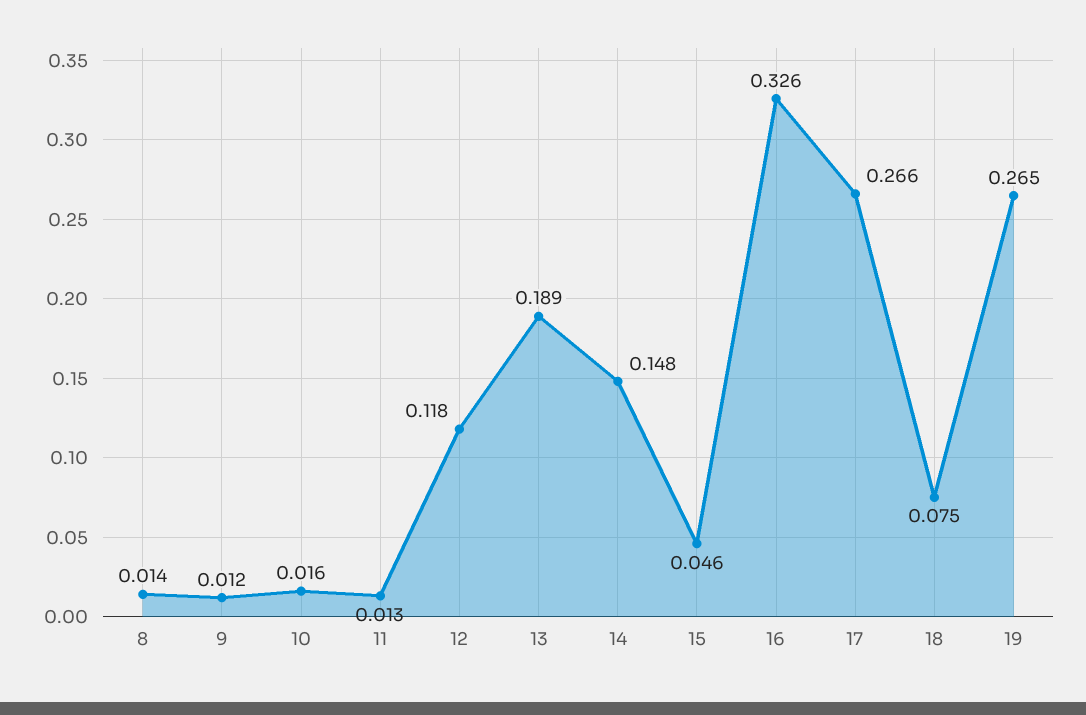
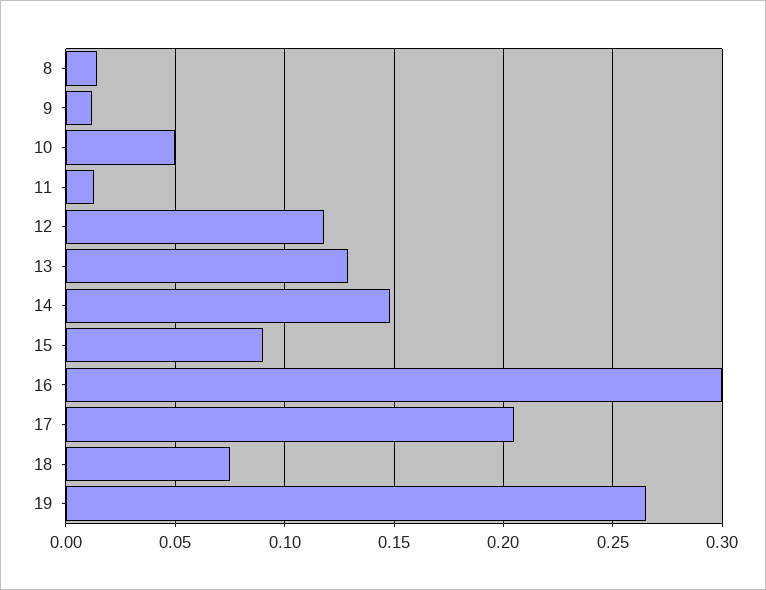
  {
    "8": 0.014,
    "9": 0.012,
-   "10": 0.016,
+   "10": 0.05,
    "11": 0.013,
    "12": 0.118,
-   "13": 0.189,
+   "13": 0.13,
    "14": 0.148,
-   "15": 0.046,
+   "15": 0.09,
-   "16": 0.326,
+   "16": 0.3,
-   "17": 0.266,
+   "17": 0.205,
    "18": 0.075,
    "19": 0.265
  }

